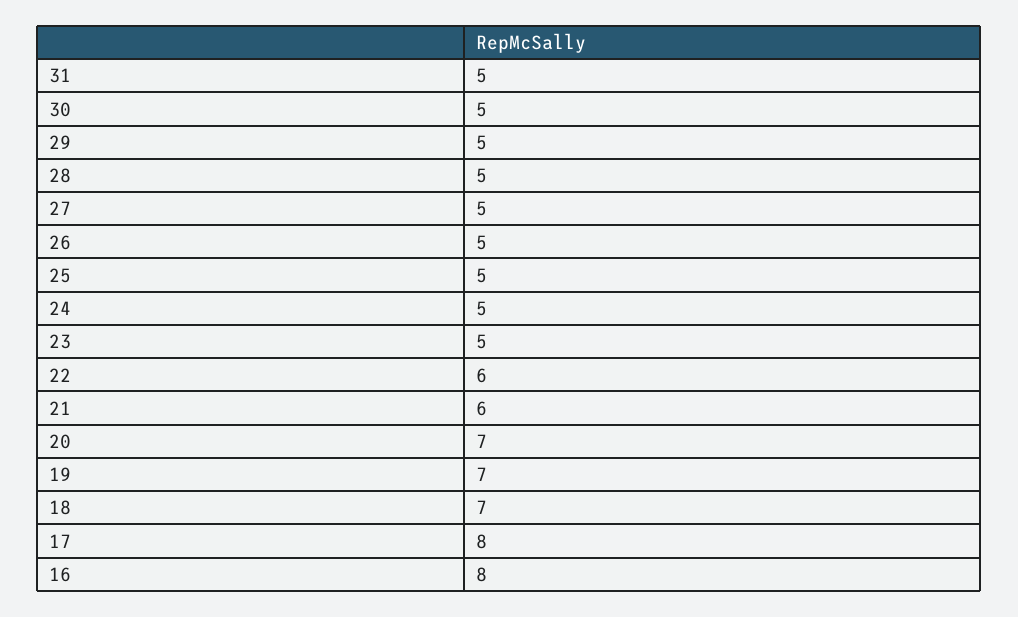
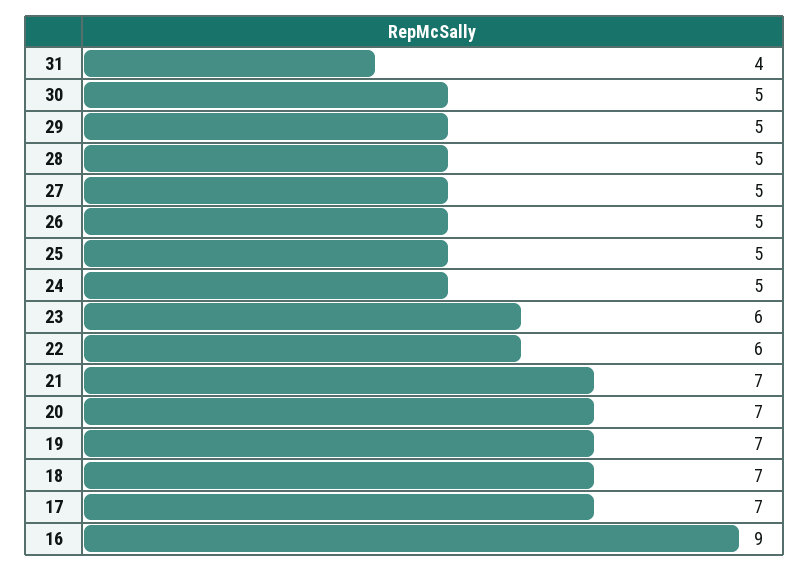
  {
-   "31": 5,
+   "31": 4,
    "30": 5,
    "29": 5,
    "28": 5,
    "27": 5,
    "26": 5,
    "25": 5,
    "24": 5,
-   "23": 5,
+   "23": 6,
    "22": 6,
-   "21": 6,
+   "21": 7,
    "20": 7,
    "19": 7,
    "18": 7,
-   "17": 8,
+   "17": 7,
-   "16": 8
+   "16": 9
  }

